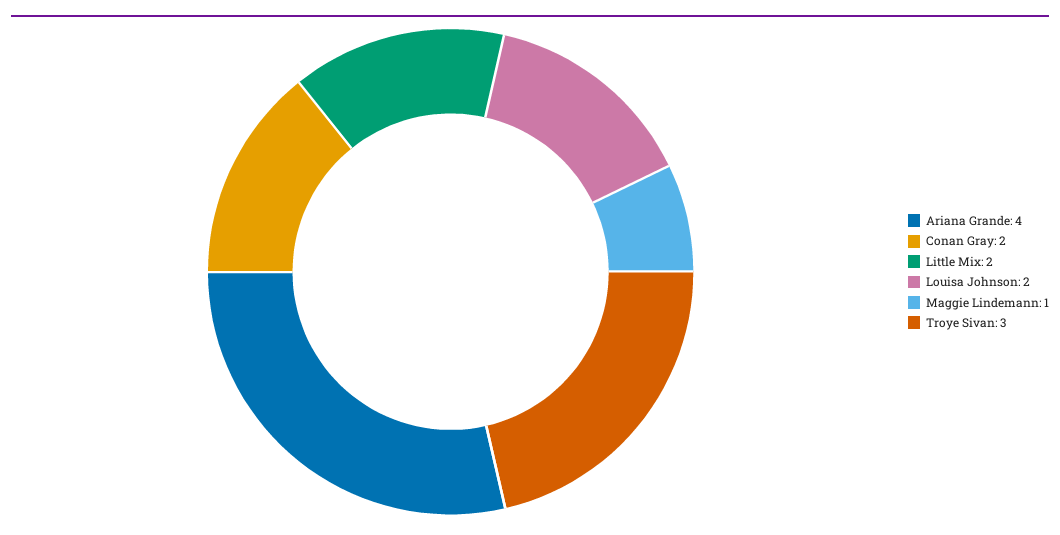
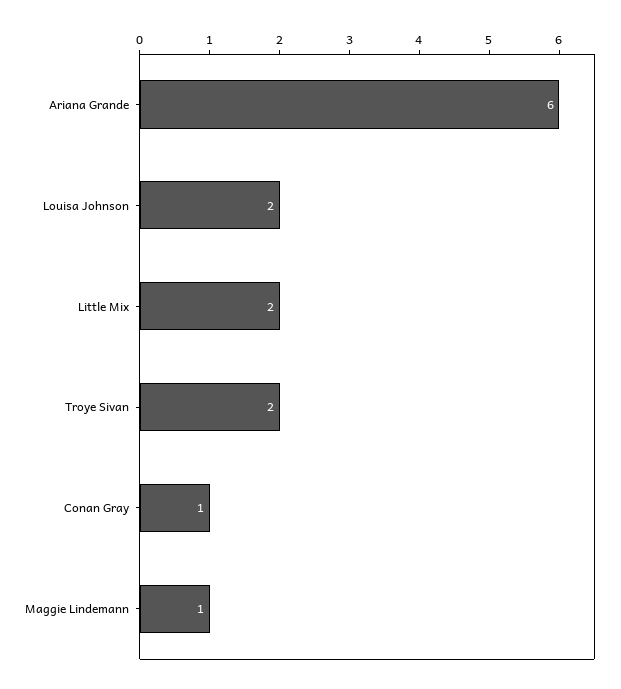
  {
-   "Ariana Grande": 4,
+   "Ariana Grande": 6,
-   "Conan Gray": 2,
+   "Conan Gray": 1,
    "Little Mix": 2,
    "Louisa Johnson": 2,
    "Maggie Lindemann": 1,
-   "Troye Sivan": 3
+   "Troye Sivan": 2
  }

